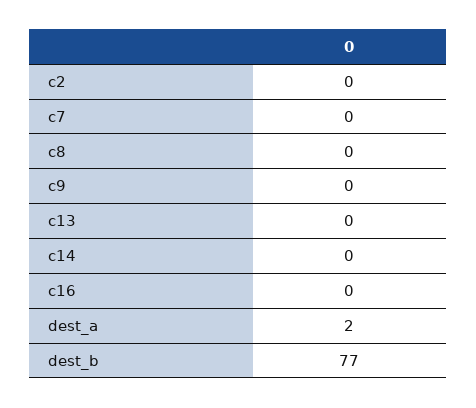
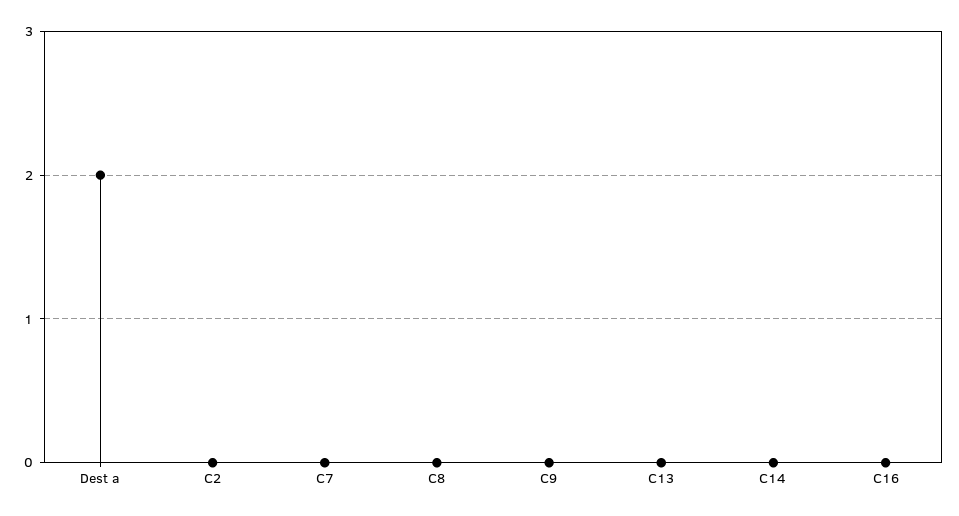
  {
    "c2": 0,
    "c7": 0,
    "c8": 0,
    "c9": 0,
    "c13": 0,
    "c14": 0,
    "c16": 0,
-   "dest_a": 2,
+   "dest_a": 2
-   "dest_b": 77
  }

